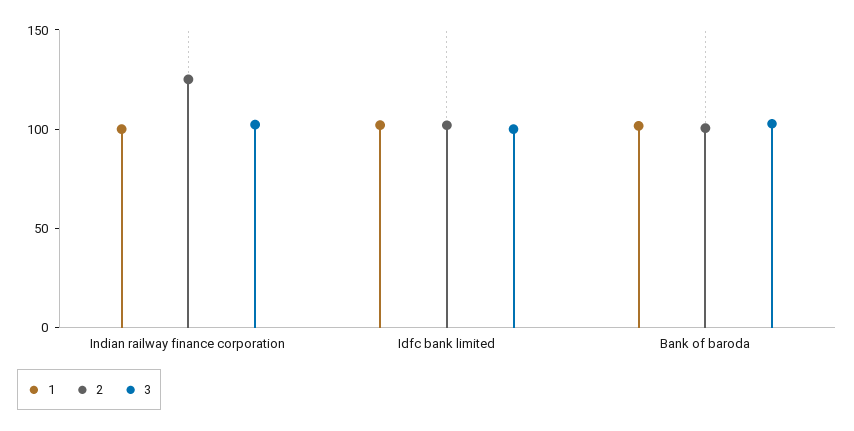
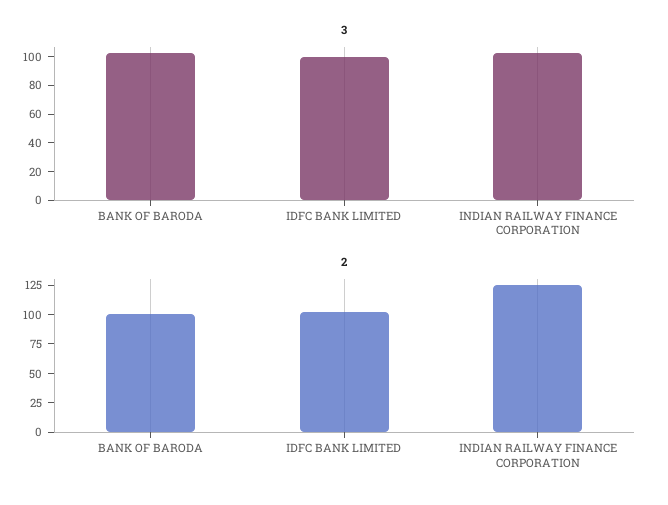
  {
-   "1": {
-     "Indian railway finance corporation": 100,
-     "Idfc bank limited": 100,
-     "Bank of baroda": 100
-   },
    "2": {
      "Indian railway finance corporation": 130,
      "Idfc bank limited": 100,
      "Bank of baroda": 100
    },
    "3": {
      "Indian railway finance corporation": 100,
      "Idfc bank limited": 100,
      "Bank of baroda": 100
    }
  }

